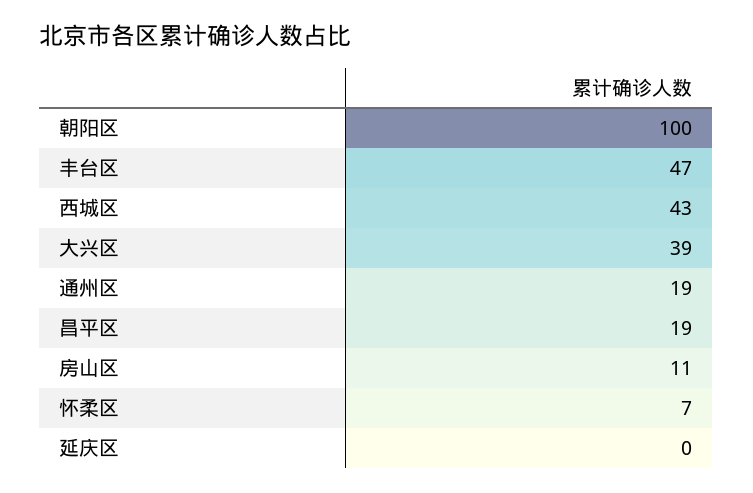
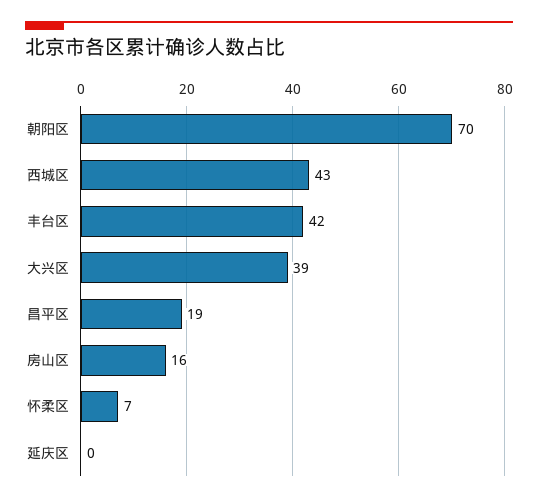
  {
-   "朝阳区": 100,
+   "朝阳区": 70,
-   "丰台区": 47,
+   "丰台区": 42,
    "西城区": 43,
    "大兴区": 39,
-   "通州区": 19,
    "昌平区": 19,
-   "房山区": 11,
+   "房山区": 16,
    "怀柔区": 7,
    "延庆区": 0
  }

